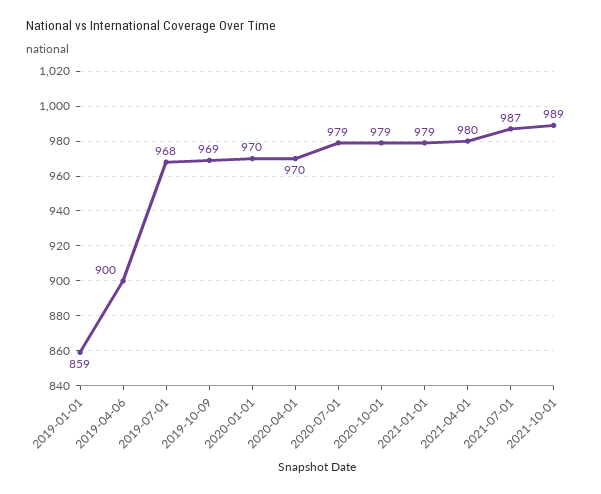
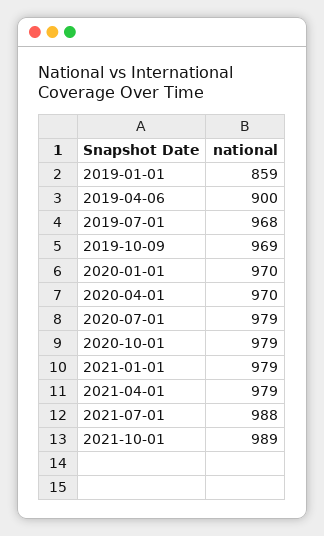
  {
    "2019-01-01": 859,
    "2019-04-06": 900,
    "2019-07-01": 968,
    "2019-10-09": 969,
    "2020-01-01": 970,
    "2020-04-01": 970,
    "2020-07-01": 979,
    "2020-10-01": 979,
    "2021-01-01": 979,
-   "2021-04-01": 980,
+   "2021-04-01": 979,
-   "2021-07-01": 987,
+   "2021-07-01": 988,
    "2021-10-01": 989
  }

